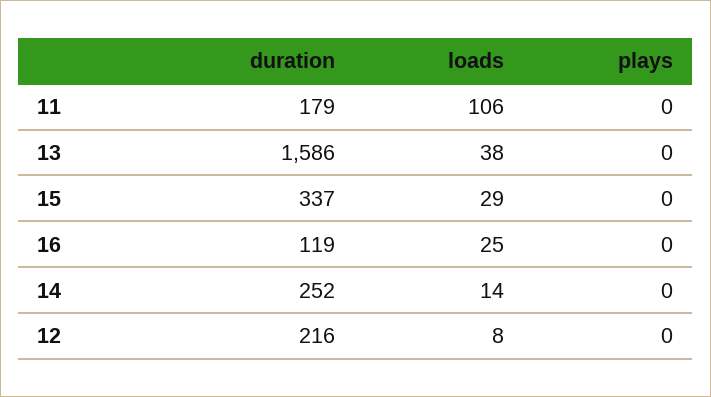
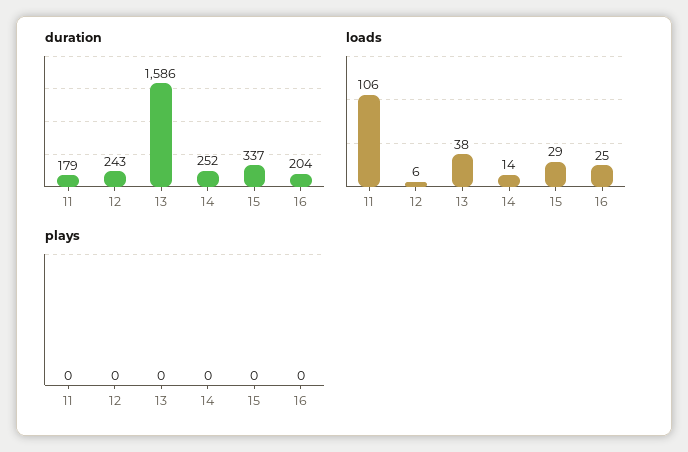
  {
    "duration": {
      "11": 179,
      "13": 1586,
      "15": 337,
-     "16": 119,
+     "16": 204,
      "14": 252,
-     "12": 216
+     "12": 243
    },
    "loads": {
      "11": 106,
      "13": 38,
      "15": 29,
      "16": 25,
      "14": 14,
-     "12": 8
+     "12": 6
    },
    "plays": {
      "11": 0,
      "13": 0,
      "15": 0,
      "16": 0,
      "14": 0,
      "12": 0
    }
  }

